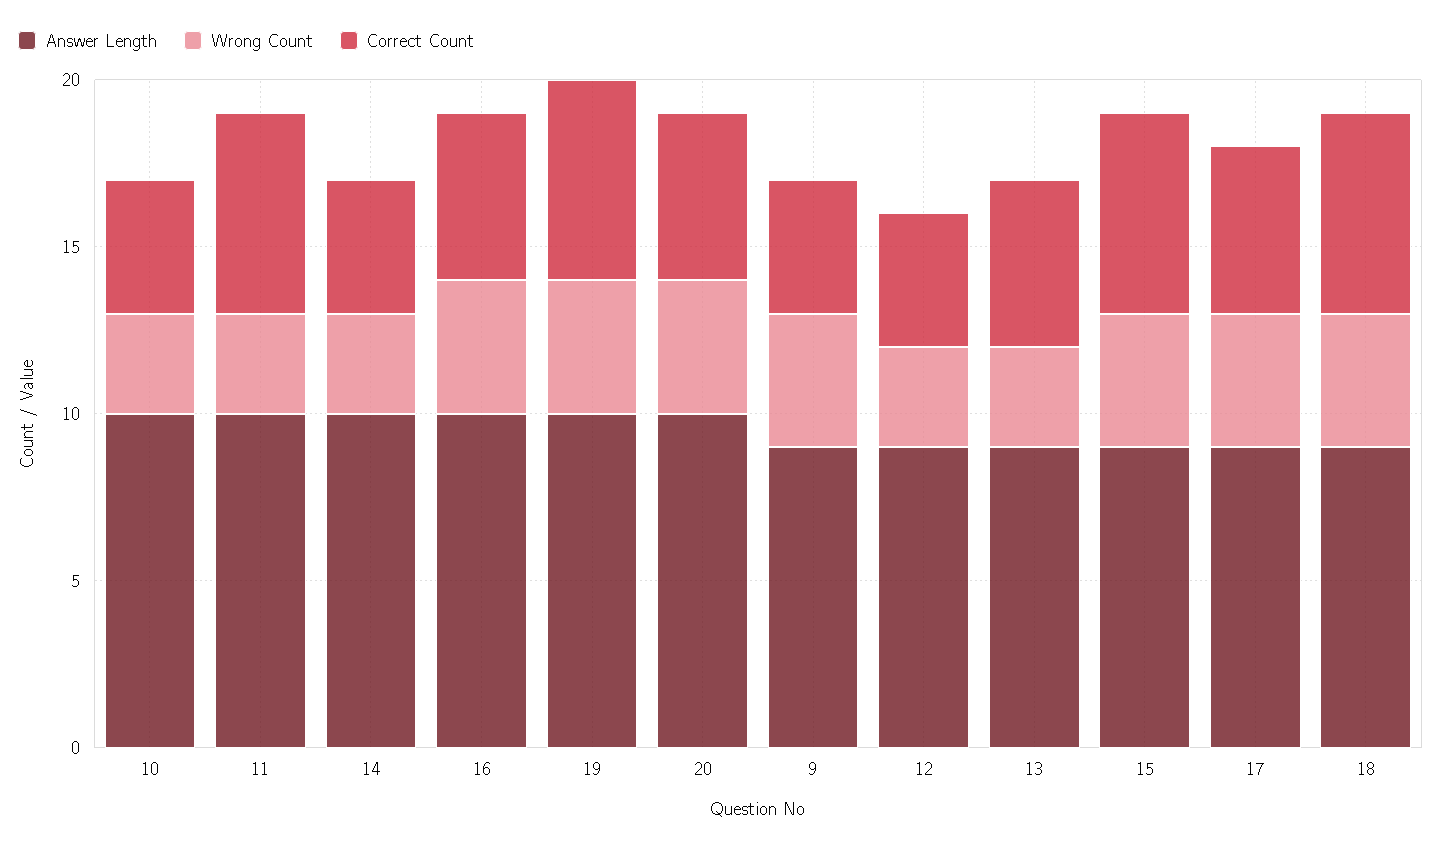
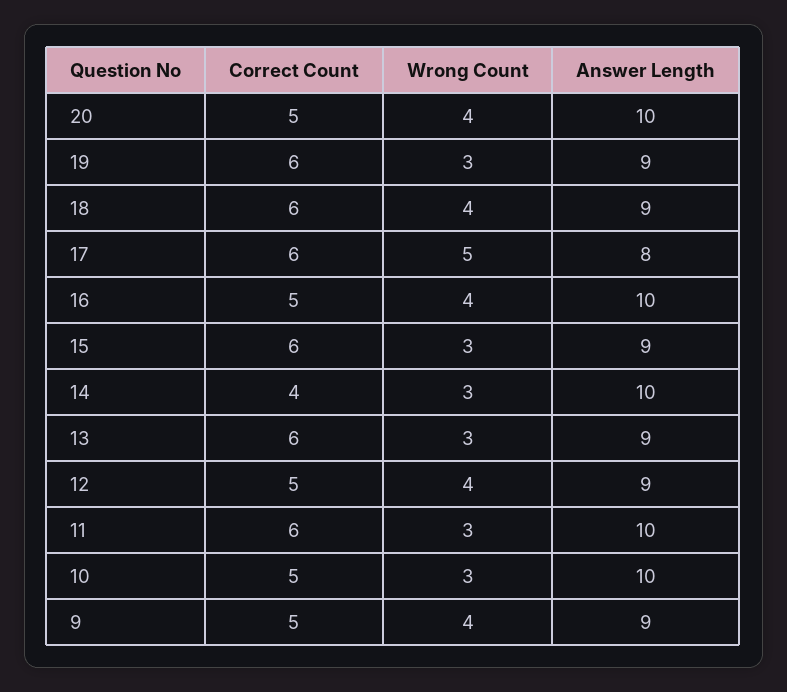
  {
    "Answer Length": {
      "10": 10,
      "11": 10,
      "14": 10,
      "16": 10,
-     "19": 10,
+     "19": 9,
      "20": 10,
      "9": 9,
      "12": 9,
      "13": 9,
      "15": 9,
-     "17": 9,
+     "17": 8,
      "18": 9
    },
    "Wrong Count": {
      "10": 3,
      "11": 3,
      "14": 3,
      "16": 4,
-     "19": 4,
+     "19": 3,
      "20": 4,
      "9": 4,
-     "12": 3,
+     "12": 4,
      "13": 3,
-     "15": 4,
+     "15": 3,
-     "17": 4,
+     "17": 5,
      "18": 4
    },
    "Correct Count": {
-     "10": 4,
+     "10": 5,
      "11": 6,
      "14": 4,
      "16": 5,
      "19": 6,
      "20": 5,
-     "9": 4,
+     "9": 5,
-     "12": 4,
+     "12": 5,
-     "13": 5,
+     "13": 6,
      "15": 6,
-     "17": 5,
+     "17": 6,
      "18": 6
    }
  }

